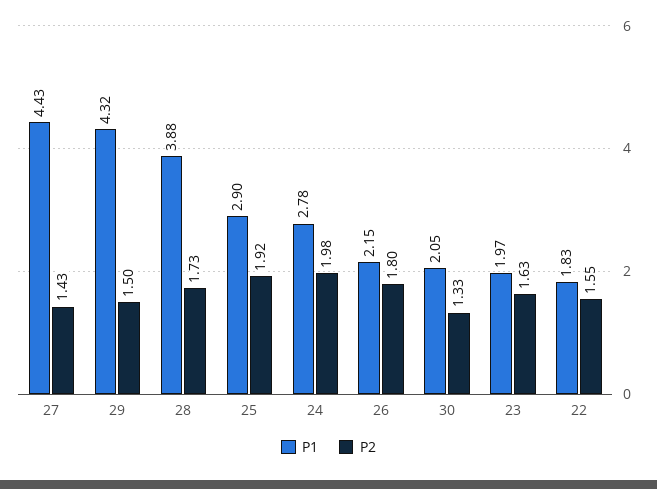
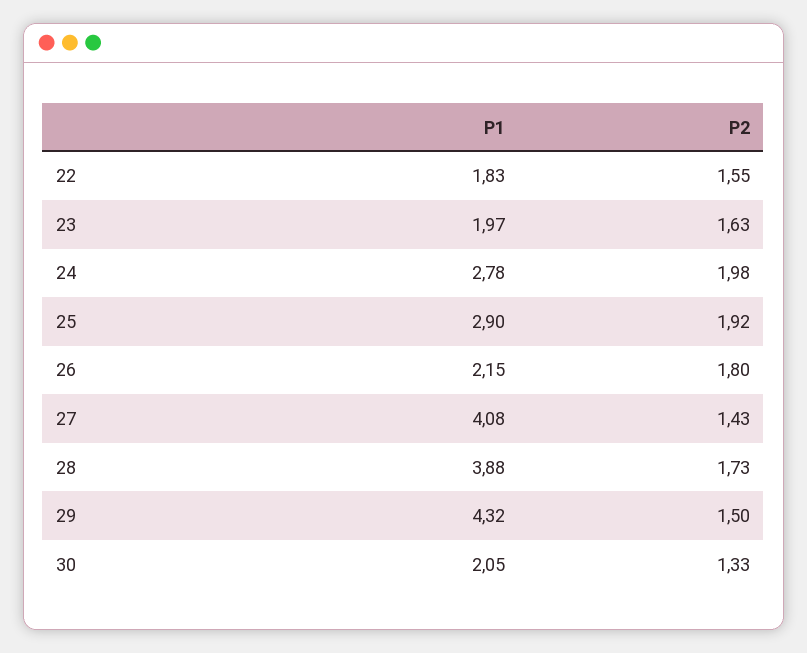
  {
    "P1": {
-     "27": 4.43,
+     "27": 4.08,
      "29": 4.32,
      "28": 3.88,
      "25": 2.9,
      "24": 2.78,
      "26": 2.15,
      "30": 2.05,
      "23": 1.97,
      "22": 1.83
    },
    "P2": {
      "27": 1.43,
      "29": 1.5,
      "28": 1.73,
      "25": 1.92,
      "24": 1.98,
      "26": 1.8,
      "30": 1.33,
      "23": 1.63,
      "22": 1.55
    }
  }

